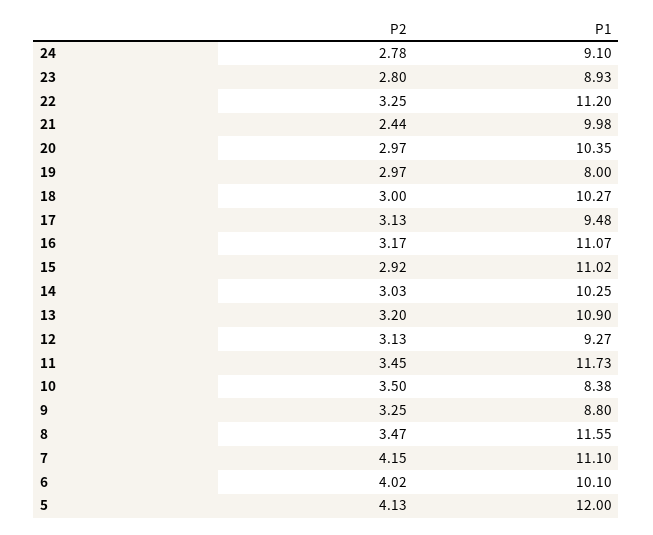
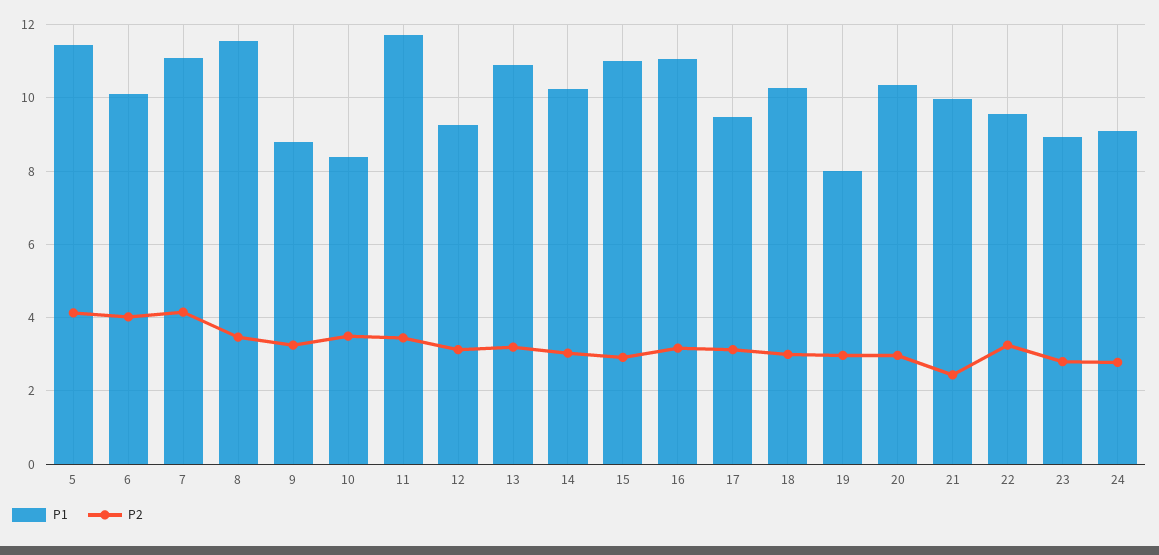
  {
    "P2": {
      "24": 2.78,
      "23": 2.8,
      "22": 3.25,
      "21": 2.44,
      "20": 2.97,
      "19": 2.97,
      "18": 3,
      "17": 3.13,
      "16": 3.17,
      "15": 2.92,
      "14": 3.03,
      "13": 3.2,
      "12": 3.13,
      "11": 3.45,
      "10": 3.5,
      "9": 3.25,
      "8": 3.47,
      "7": 4.15,
      "6": 4.02,
      "5": 4.13
    },
    "P1": {
      "24": 9.1,
      "23": 8.93,
-     "22": 11.2,
+     "22": 9.6,
      "21": 9.98,
      "20": 10.35,
      "19": 8,
      "18": 10.27,
      "17": 9.48,
      "16": 11.07,
      "15": 11.02,
      "14": 10.25,
      "13": 10.9,
      "12": 9.27,
      "11": 11.73,
      "10": 8.38,
      "9": 8.8,
      "8": 11.55,
      "7": 11.1,
      "6": 10.1,
-     "5": 12
+     "5": 11.4
    }
  }

